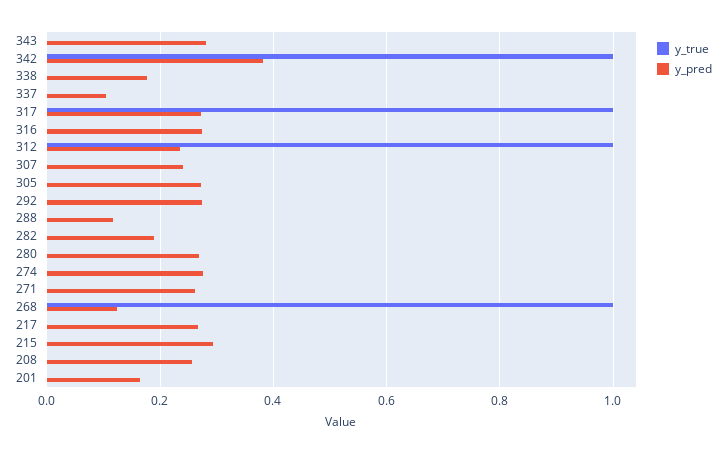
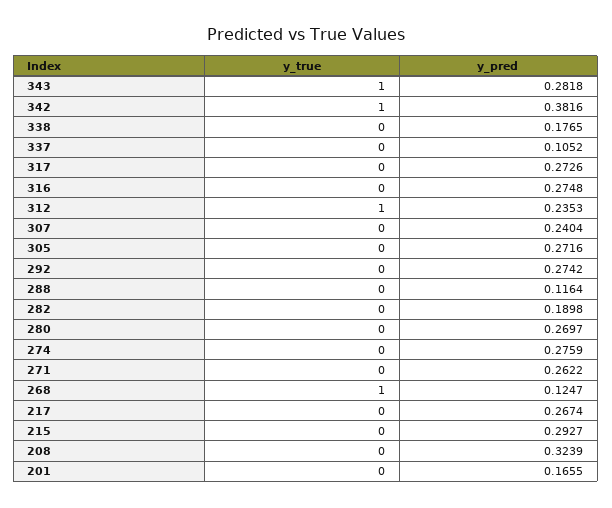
  {
    "y_true": {
-     "343": 0,
+     "343": 1,
      "342": 1,
      "338": 0,
      "337": 0,
-     "317": 1,
+     "317": 0,
      "316": 0,
      "312": 1,
      "307": 0,
      "305": 0,
      "292": 0,
      "288": 0,
      "282": 0,
      "280": 0,
      "274": 0,
      "271": 0,
      "268": 1,
      "217": 0,
      "215": 0,
      "208": 0,
      "201": 0
    },
    "y_pred": {
      "343": 0.2818,
      "342": 0.3816,
      "338": 0.1765,
      "337": 0.1052,
      "317": 0.2726,
      "316": 0.2748,
      "312": 0.2353,
      "307": 0.2404,
      "305": 0.2716,
      "292": 0.2742,
      "288": 0.1164,
      "282": 0.1898,
      "280": 0.2697,
      "274": 0.2759,
      "271": 0.2622,
      "268": 0.1247,
      "217": 0.2674,
      "215": 0.2927,
-     "208": 0.26,
+     "208": 0.3239,
      "201": 0.1655
    }
  }

